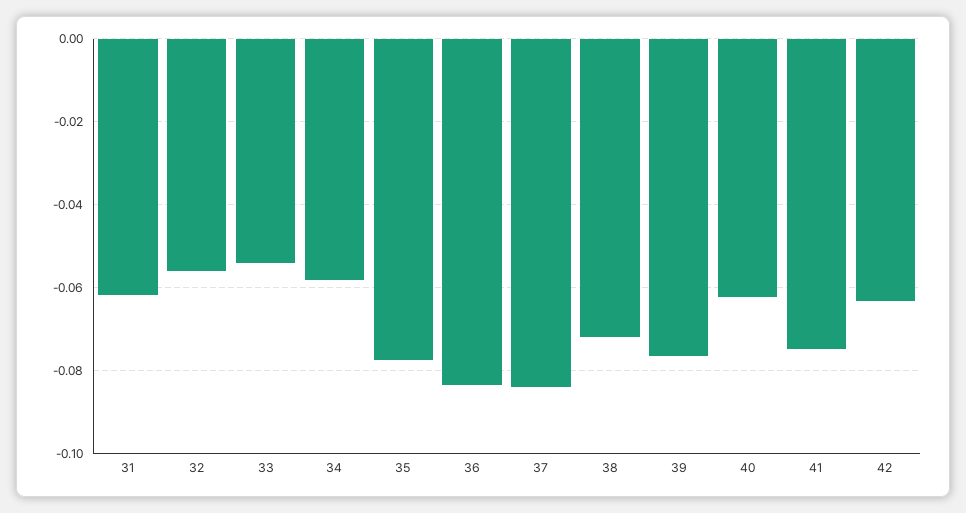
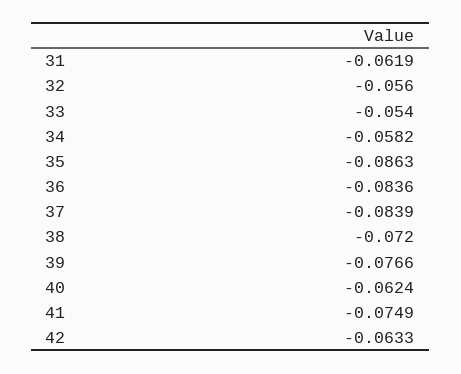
  {
    "31": -0.0619,
    "32": -0.056,
    "33": -0.054,
    "34": -0.0582,
-   "35": -0.078,
+   "35": -0.0863,
    "36": -0.0836,
    "37": -0.0839,
    "38": -0.072,
    "39": -0.0766,
    "40": -0.0624,
    "41": -0.0749,
    "42": -0.0633
  }

